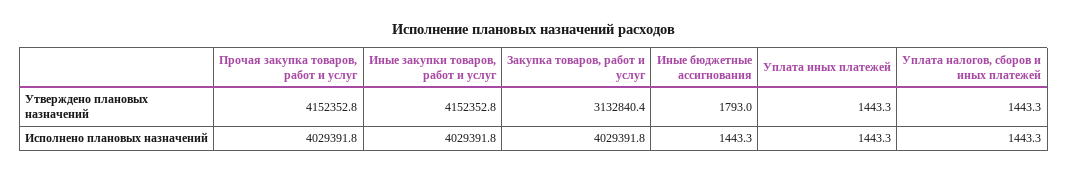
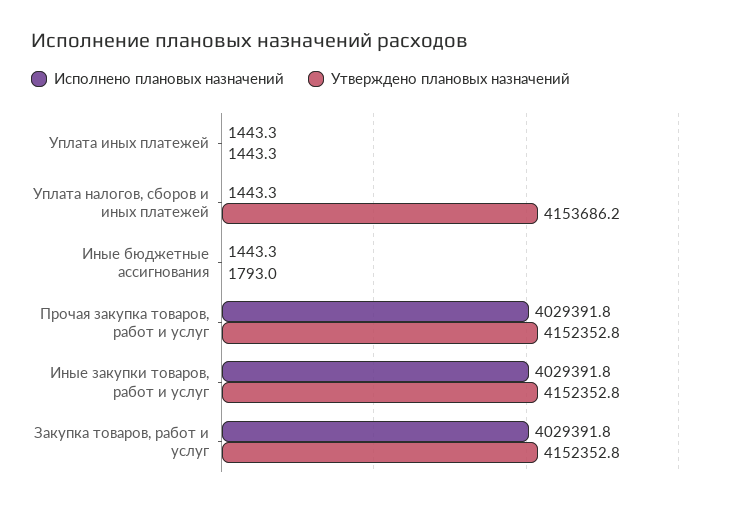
  {
    "Утверждено плановых назначений": {
      "Прочая закупка товаров, работ и услуг": 4152352.8,
      "Иные закупки товаров, работ и услуг": 4152352.8,
-     "Закупка товаров, работ и услуг": 3132840.4,
+     "Закупка товаров, работ и услуг": 4152352.8,
      "Иные бюджетные ассигнования": 1793,
      "Уплата иных платежей": 1443.3,
-     "Уплата налогов, сборов и иных платежей": 1443.3
+     "Уплата налогов, сборов и иных платежей": 4153686.2
    },
    "Исполнено плановых назначений": {
      "Прочая закупка товаров, работ и услуг": 4029391.8,
      "Иные закупки товаров, работ и услуг": 4029391.8,
      "Закупка товаров, работ и услуг": 4029391.8,
      "Иные бюджетные ассигнования": 1443.3,
      "Уплата иных платежей": 1443.3,
      "Уплата налогов, сборов и иных платежей": 1443.3
    }
  }

